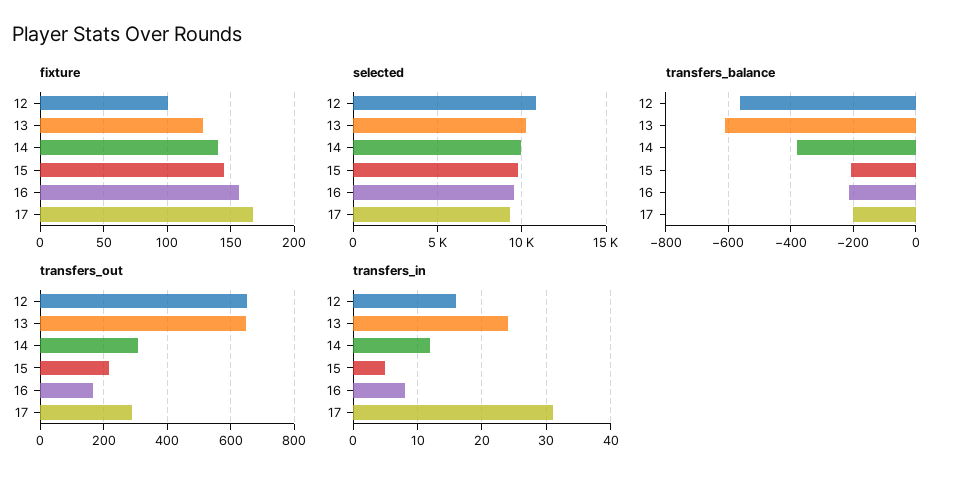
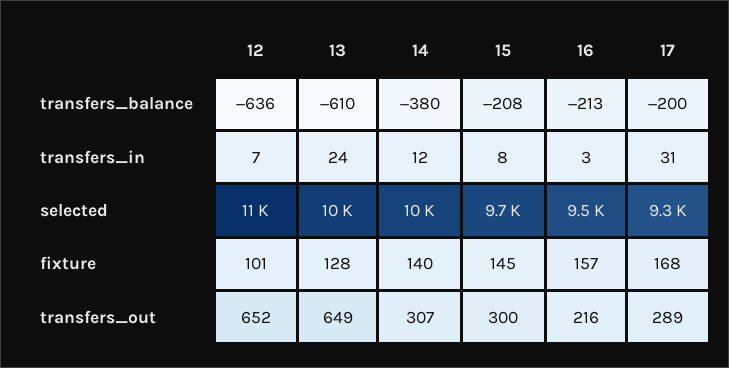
  {
    "fixture": {
      "12": 101,
      "13": 128,
      "14": 140,
      "15": 145,
      "16": 157,
      "17": 168
    },
    "selected": {
      "12": 11000,
      "13": 10000,
      "14": 10000,
      "15": 9700,
      "16": 9500,
      "17": 9300
    },
    "transfers_balance": {
-     "12": -560,
+     "12": -636,
      "13": -610,
      "14": -380,
      "15": -208,
      "16": -213,
      "17": -200
    },
    "transfers_out": {
      "12": 652,
      "13": 649,
      "14": 307,
-     "15": 220,
+     "15": 300,
-     "16": 160,
+     "16": 216,
      "17": 289
    },
    "transfers_in": {
-     "12": 16,
+     "12": 7,
      "13": 24,
      "14": 12,
-     "15": 5,
+     "15": 8,
-     "16": 8,
+     "16": 3,
      "17": 31
    }
  }

